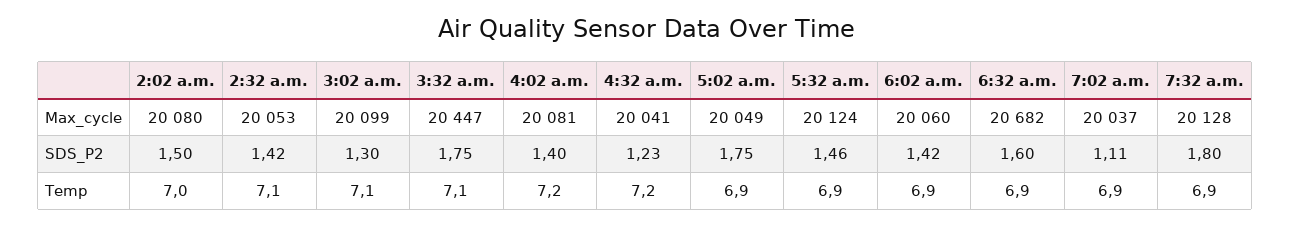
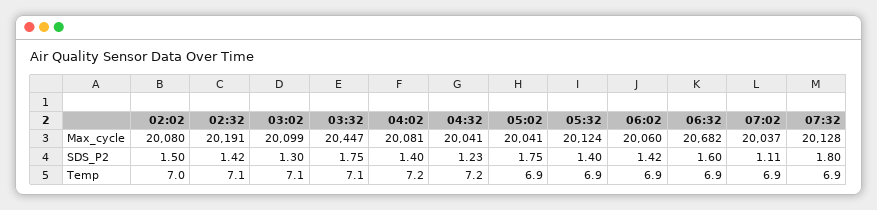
  {
    "2:02 a.m.": {
      "Max_cycle": 20080,
      "SDS_P2": 1.5,
      "Temp": 7
    },
    "2:32 a.m.": {
-     "Max_cycle": 20053,
+     "Max_cycle": 20191,
      "SDS_P2": 1.42,
      "Temp": 7.1
    },
    "3:02 a.m.": {
      "Max_cycle": 20099,
      "SDS_P2": 1.3,
      "Temp": 7.1
    },
    "3:32 a.m.": {
      "Max_cycle": 20447,
      "SDS_P2": 1.75,
      "Temp": 7.1
    },
    "4:02 a.m.": {
      "Max_cycle": 20081,
      "SDS_P2": 1.4,
      "Temp": 7.2
    },
    "4:32 a.m.": {
      "Max_cycle": 20041,
      "SDS_P2": 1.23,
      "Temp": 7.2
    },
    "5:02 a.m.": {
-     "Max_cycle": 20049,
+     "Max_cycle": 20041,
      "SDS_P2": 1.75,
      "Temp": 6.9
    },
    "5:32 a.m.": {
      "Max_cycle": 20124,
-     "SDS_P2": 1.46,
+     "SDS_P2": 1.4,
      "Temp": 6.9
    },
    "6:02 a.m.": {
      "Max_cycle": 20060,
      "SDS_P2": 1.42,
      "Temp": 6.9
    },
    "6:32 a.m.": {
      "Max_cycle": 20682,
      "SDS_P2": 1.6,
      "Temp": 6.9
    },
    "7:02 a.m.": {
      "Max_cycle": 20037,
      "SDS_P2": 1.11,
      "Temp": 6.9
    },
    "7:32 a.m.": {
      "Max_cycle": 20128,
      "SDS_P2": 1.8,
      "Temp": 6.9
    }
  }

